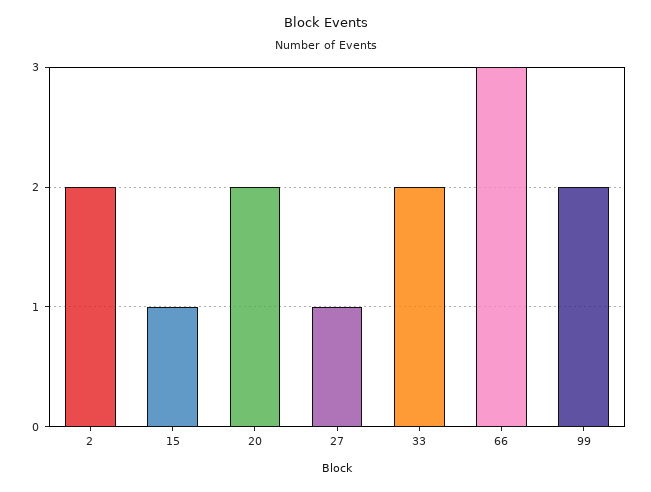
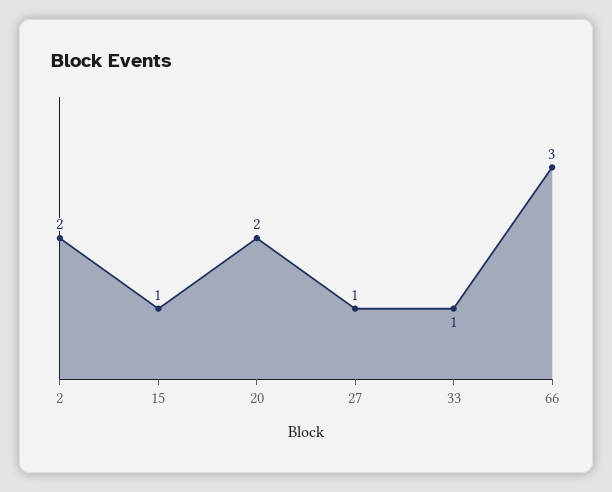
  {
    "2": 2,
    "15": 1,
    "20": 2,
    "27": 1,
-   "33": 2,
+   "33": 1,
-   "66": 3,
+   "66": 3
-   "99": 2
  }

